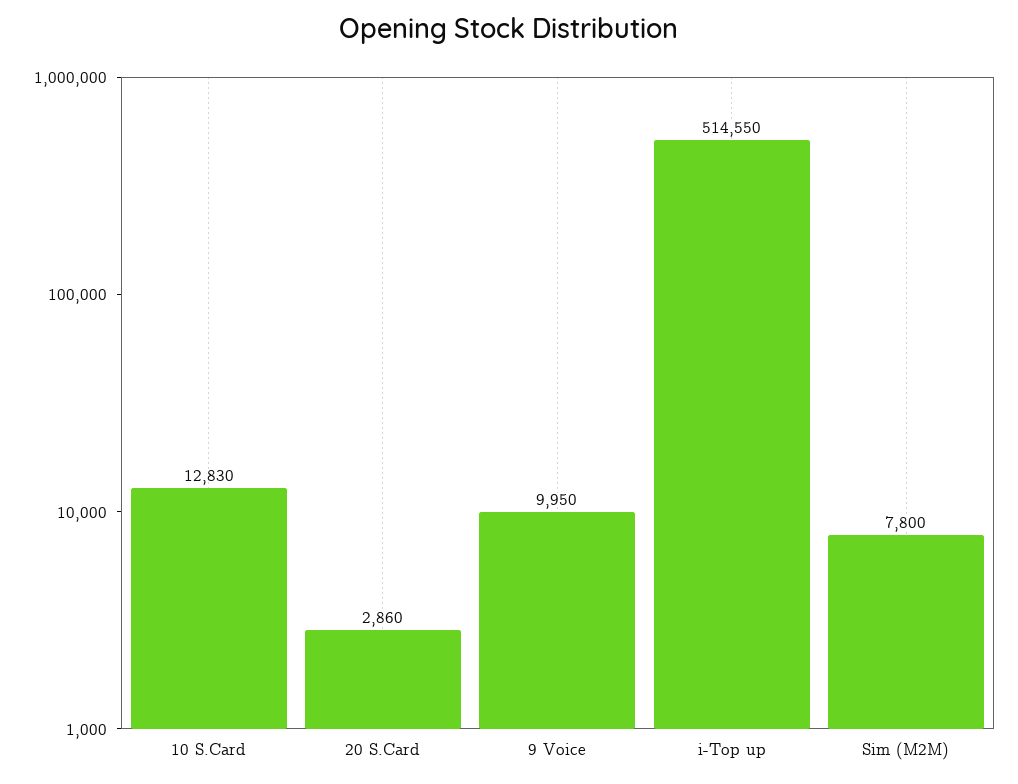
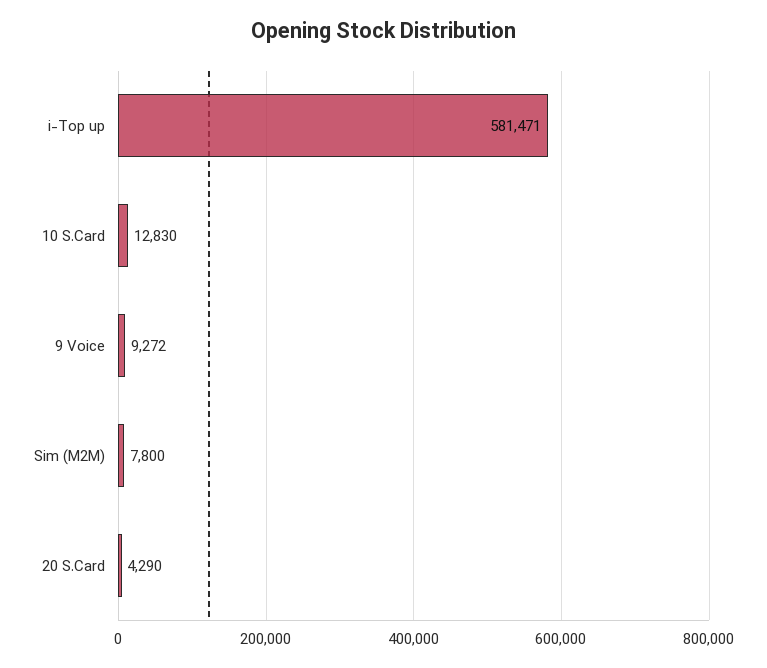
  {
    "10 S.Card": 12830,
-   "20 S.Card": 2860,
+   "20 S.Card": 4290,
-   "9 Voice": 9950,
+   "9 Voice": 9272,
-   "i-Top up": 514550,
+   "i-Top up": 581471,
    "Sim (M2M)": 7800
  }

